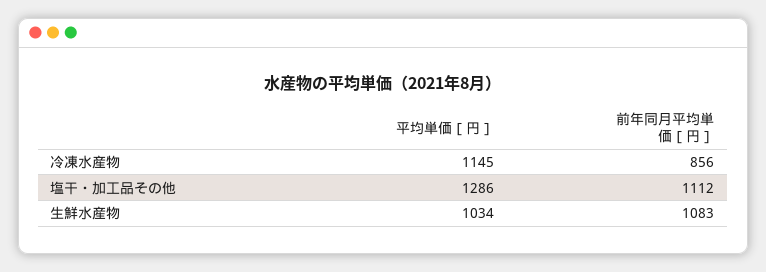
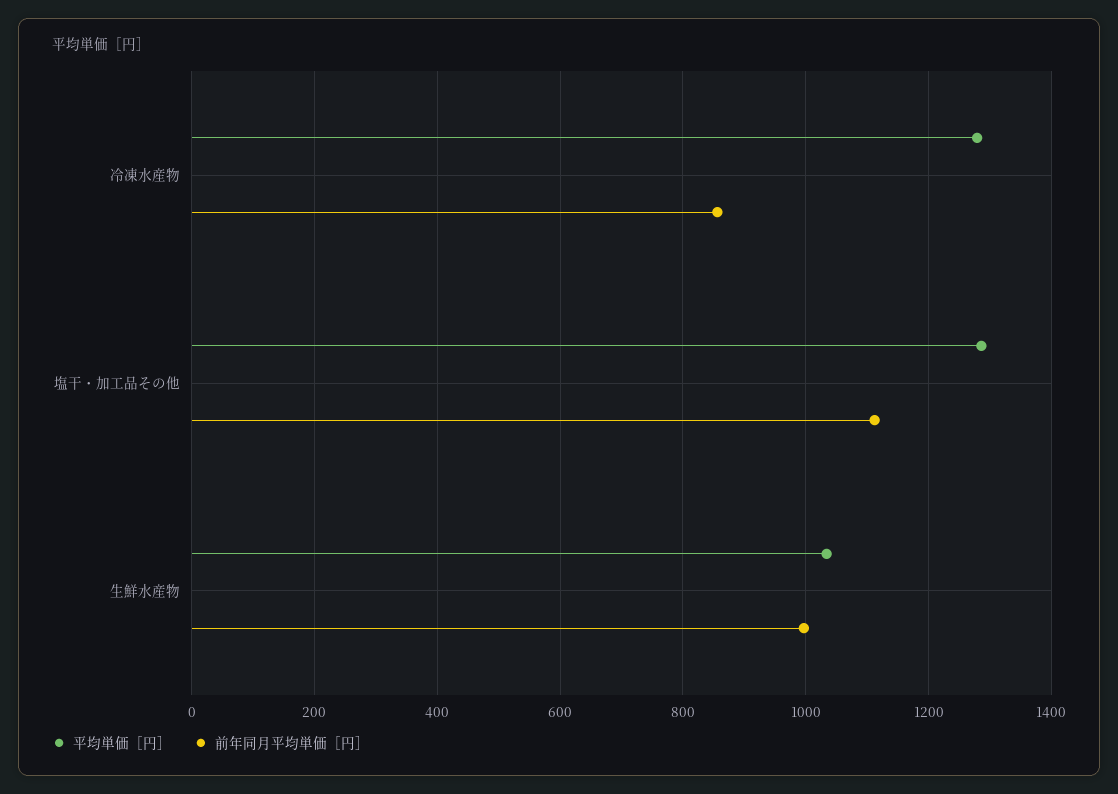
  {
    "平均単価［円］": {
-     "冷凍水産物": 1145,
+     "冷凍水産物": 1280,
      "塩干・加工品その他": 1286,
      "生鮮水産物": 1034
    },
    "前年同月平均単価［円］": {
      "冷凍水産物": 856,
      "塩干・加工品その他": 1112,
-     "生鮮水産物": 1083
+     "生鮮水産物": 1000
    }
  }

